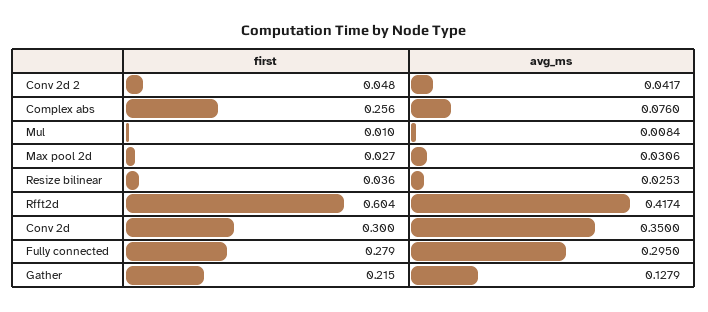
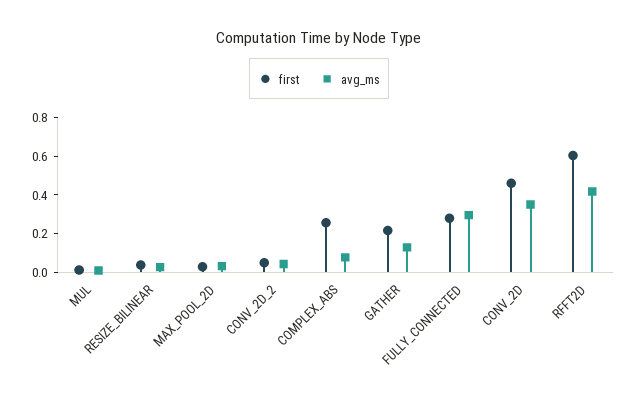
  {
    "first": {
      "Conv 2d 2": 0.048,
      "Complex abs": 0.256,
      "Mul": 0.01,
      "Max pool 2d": 0.027,
      "Resize bilinear": 0.036,
      "Rfft2d": 0.604,
-     "Conv 2d": 0.3,
+     "Conv 2d": 0.45,
      "Fully connected": 0.279,
      "Gather": 0.215
    },
    "avg_ms": {
      "Conv 2d 2": 0.0417,
      "Complex abs": 0.076,
      "Mul": 0.0084,
      "Max pool 2d": 0.0306,
      "Resize bilinear": 0.0253,
      "Rfft2d": 0.4174,
      "Conv 2d": 0.35,
      "Fully connected": 0.295,
      "Gather": 0.1279
    }
  }

